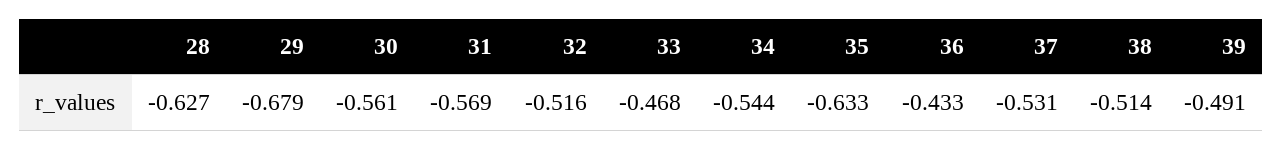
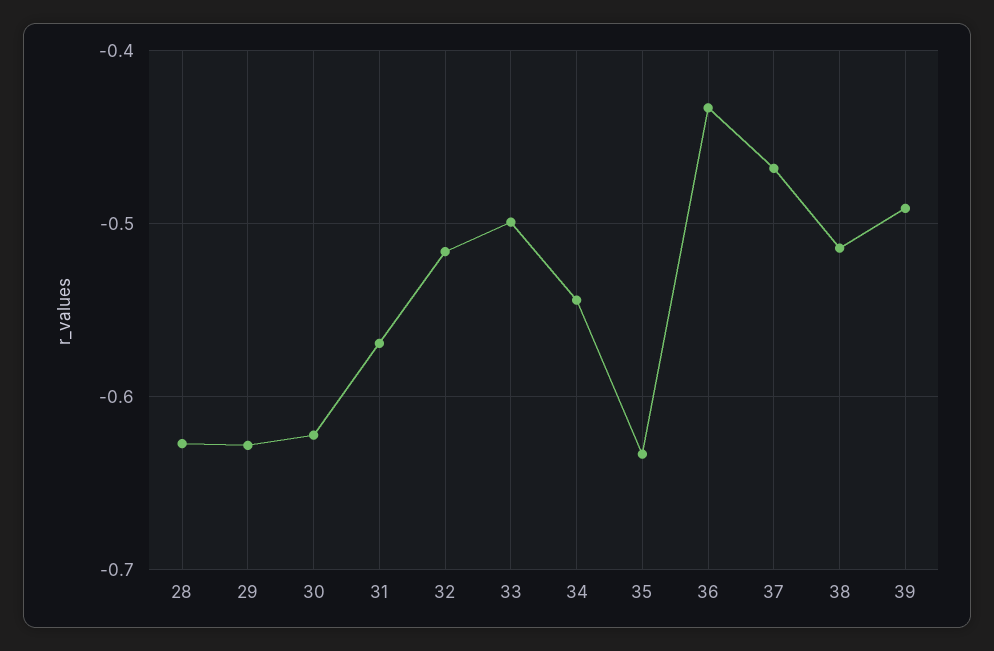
  {
    "28": -0.627,
-   "29": -0.679,
+   "29": -0.63,
-   "30": -0.561,
+   "30": -0.62,
    "31": -0.569,
    "32": -0.516,
-   "33": -0.468,
+   "33": -0.5,
    "34": -0.544,
    "35": -0.633,
    "36": -0.433,
-   "37": -0.531,
+   "37": -0.47,
    "38": -0.514,
    "39": -0.491
  }

